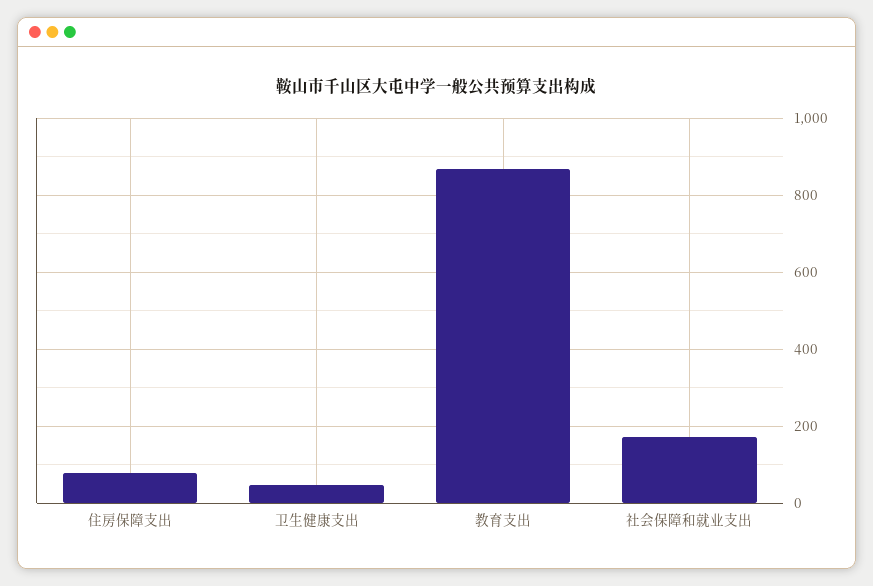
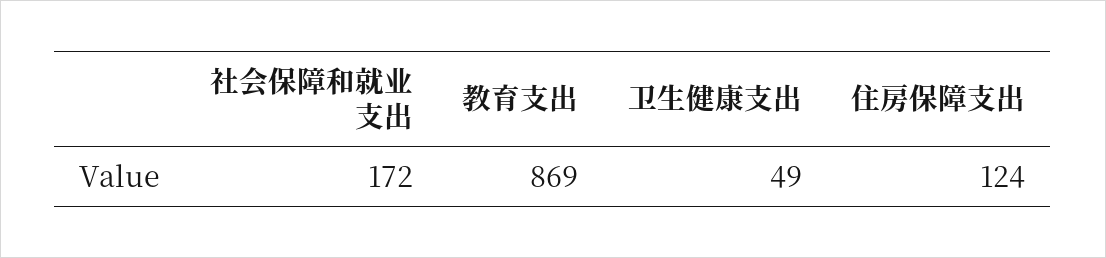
  {
-   "住房保障支出": 80,
+   "住房保障支出": 124,
    "卫生健康支出": 49,
    "教育支出": 869,
    "社会保障和就业支出": 172
  }

